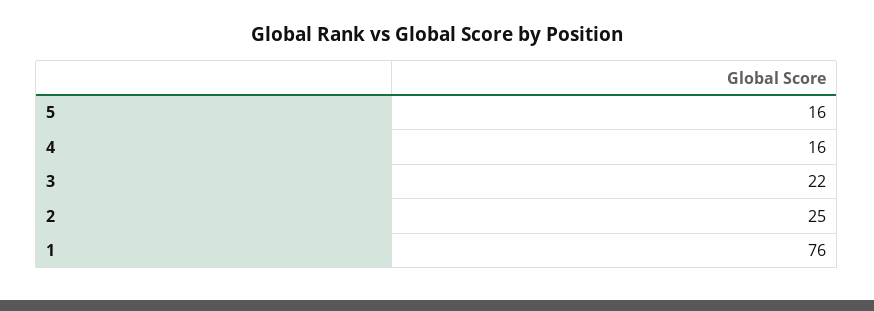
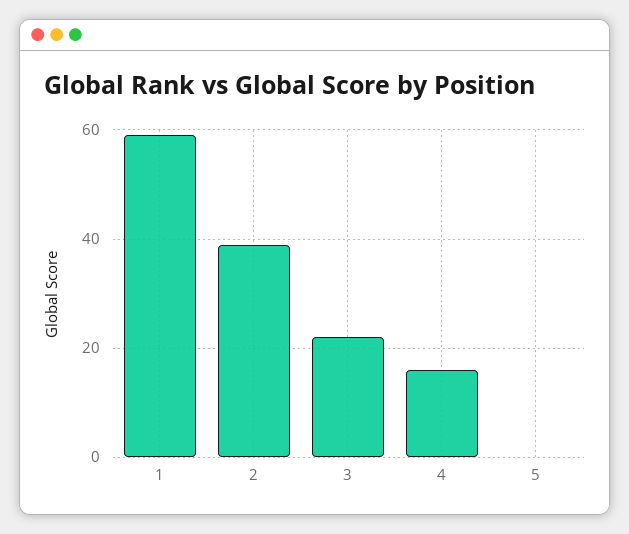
  {
-   "5": 16,
+   "5": 0,
    "4": 16,
    "3": 22,
-   "2": 25,
+   "2": 40,
-   "1": 76
+   "1": 60
  }

